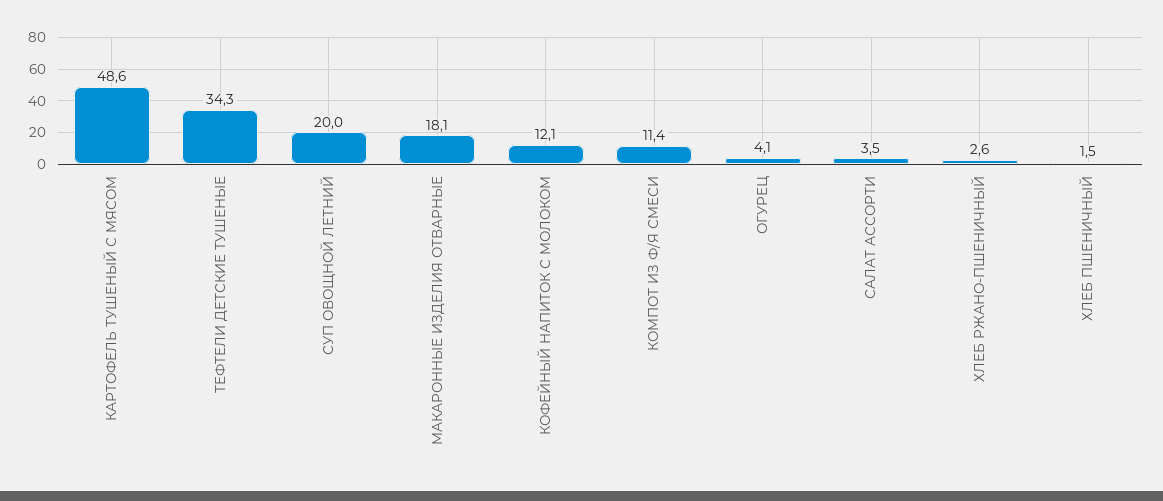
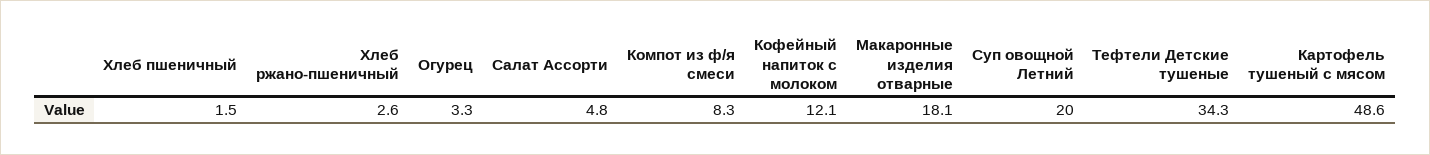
  {
    "КАРТОФЕЛЬ ТУШЕНЫЙ С МЯСОМ": 48.6,
    "ТЕФТЕЛИ ДЕТСКИЕ ТУШЕНЫЕ": 34.3,
    "СУП ОВОЩНОЙ ЛЕТНИЙ": 20,
    "МАКАРОННЫЕ ИЗДЕЛИЯ ОТВАРНЫЕ": 18.1,
    "КОФЕЙНЫЙ НАПИТОК С МОЛОКОМ": 12.1,
-   "КОМПОТ ИЗ Ф/Я СМЕСИ": 11.4,
+   "КОМПОТ ИЗ Ф/Я СМЕСИ": 8.3,
-   "ОГУРЕЦ": 4.1,
+   "ОГУРЕЦ": 3.3,
-   "САЛАТ АССОРТИ": 3.5,
+   "САЛАТ АССОРТИ": 4.8,
    "ХЛЕБ РЖАНО-ПШЕНИЧНЫЙ": 2.6,
    "ХЛЕБ ПШЕНИЧНЫЙ": 1.5
  }

